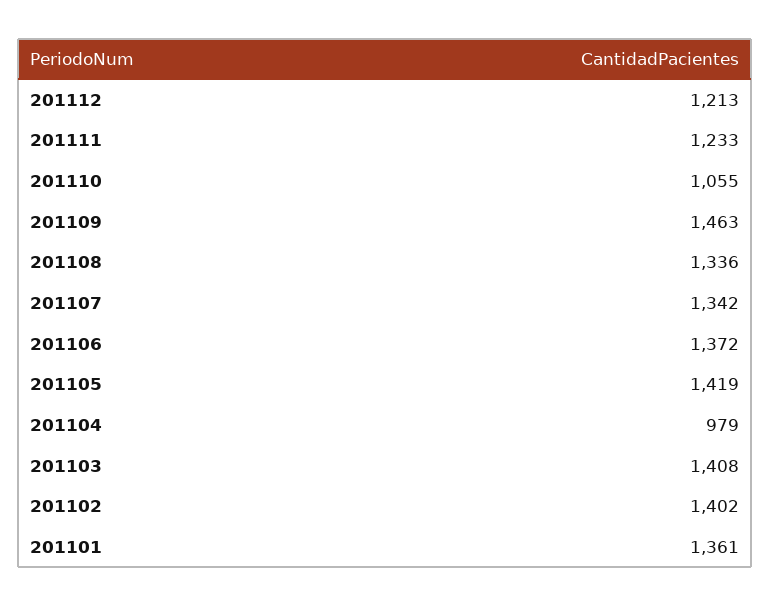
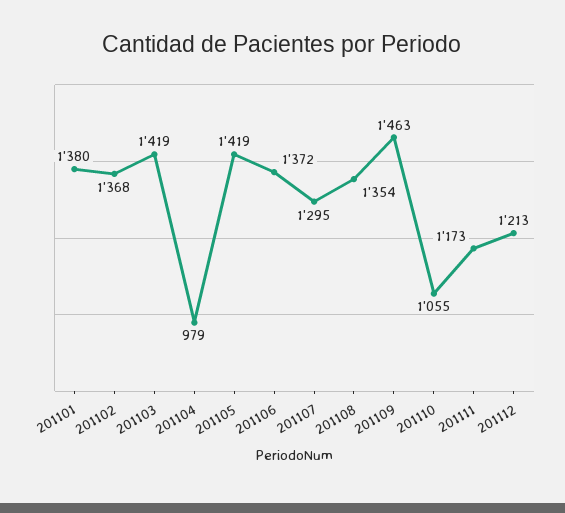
  {
    "201112": 1213,
-   "201111": 1233,
+   "201111": 1173,
    "201110": 1055,
    "201109": 1463,
-   "201108": 1336,
+   "201108": 1354,
-   "201107": 1342,
+   "201107": 1295,
    "201106": 1372,
    "201105": 1419,
    "201104": 979,
-   "201103": 1408,
+   "201103": 1419,
-   "201102": 1402,
+   "201102": 1368,
-   "201101": 1361
+   "201101": 1380
  }

